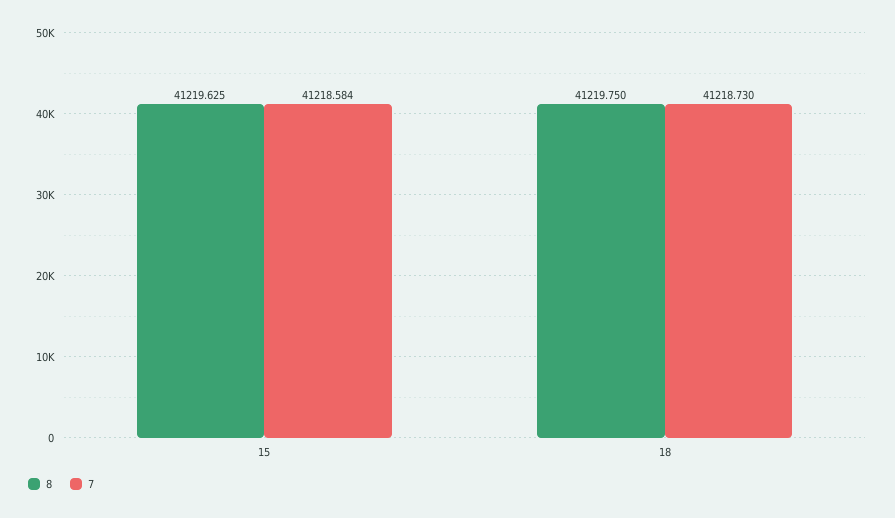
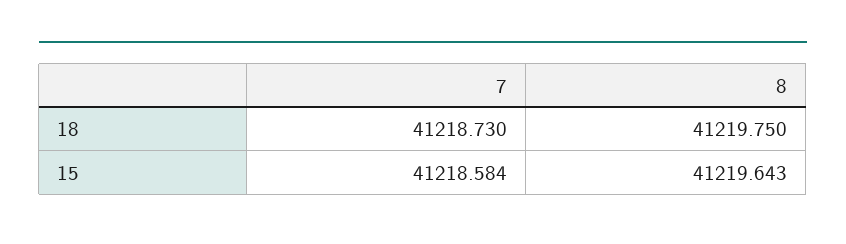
  {
    "8": {
-     "15": 41219.625,
+     "15": 41219.643,
      "18": 41219.75
    },
    "7": {
      "15": 41218.584,
      "18": 41218.73
    }
  }

